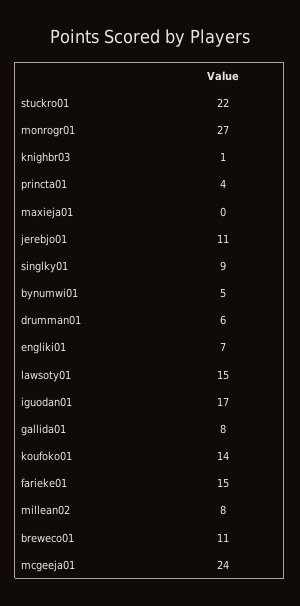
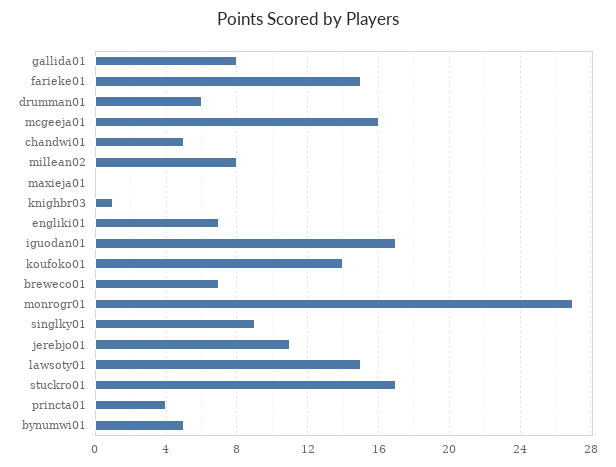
  {
-   "stuckro01": 22,
+   "stuckro01": 17,
    "monrogr01": 27,
    "knighbr03": 1,
    "princta01": 4,
    "maxieja01": 0,
    "jerebjo01": 11,
    "singlky01": 9,
    "bynumwi01": 5,
    "drumman01": 6,
    "engliki01": 7,
    "lawsoty01": 15,
    "iguodan01": 17,
    "gallida01": 8,
    "koufoko01": 14,
    "farieke01": 15,
    "millean02": 8,
-   "breweco01": 11,
+   "breweco01": 7,
-   "mcgeeja01": 24
+   "mcgeeja01": 16,
+   "chandwi01": 5
  }

